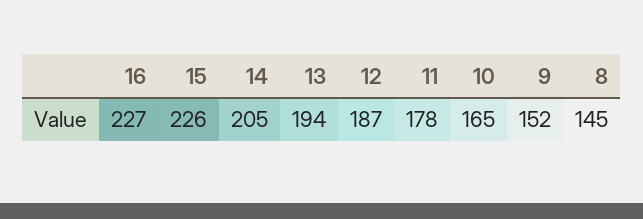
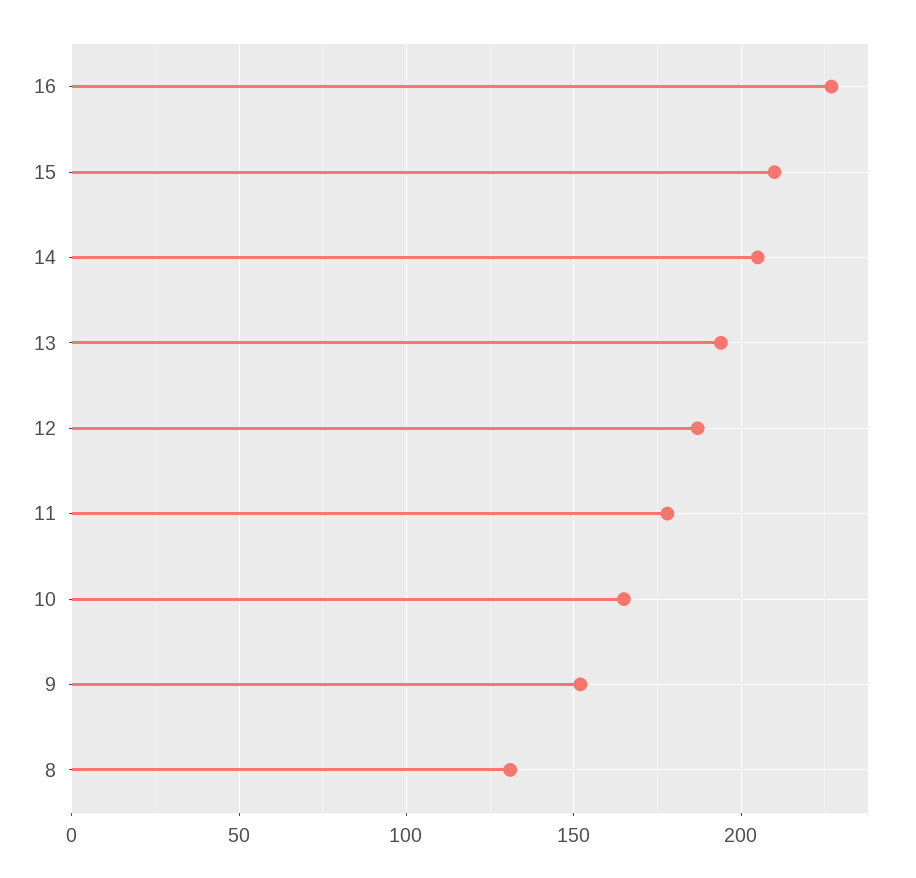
  {
    "16": 227,
-   "15": 226,
+   "15": 210,
    "14": 205,
    "13": 194,
    "12": 187,
    "11": 178,
    "10": 165,
    "9": 152,
-   "8": 145
+   "8": 130
  }

